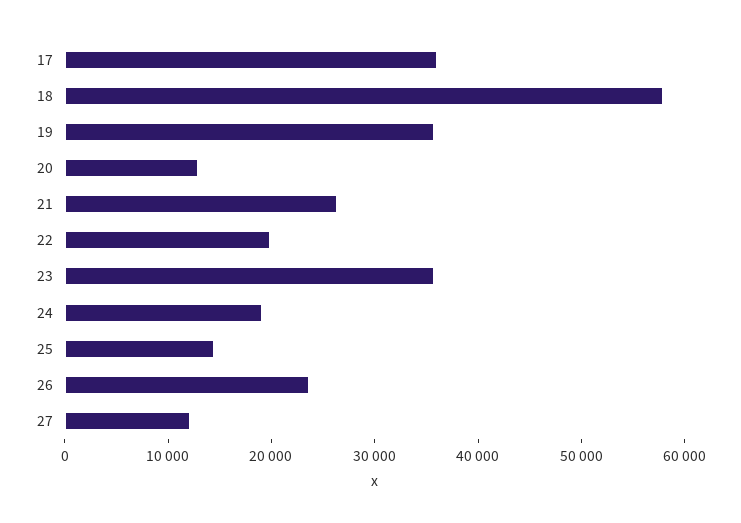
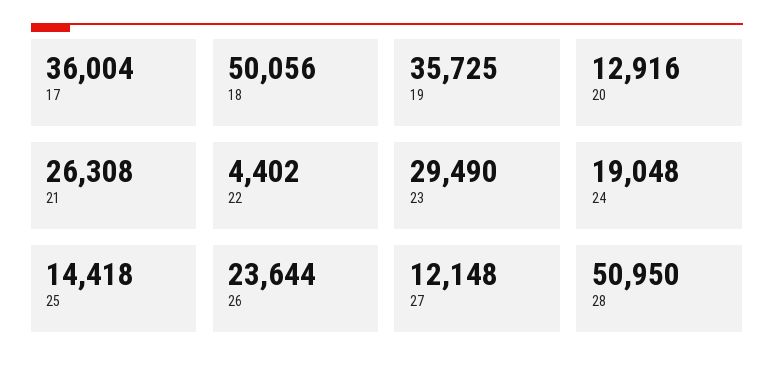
  {
    "17": 36004,
-   "18": 58000,
+   "18": 50056,
    "19": 35725,
    "20": 12916,
    "21": 26308,
-   "22": 20000,
+   "22": 4402,
-   "23": 36000,
+   "23": 29490,
    "24": 19048,
    "25": 14418,
    "26": 23644,
-   "27": 12148
+   "27": 12148,
+   "28": 50950
  }

